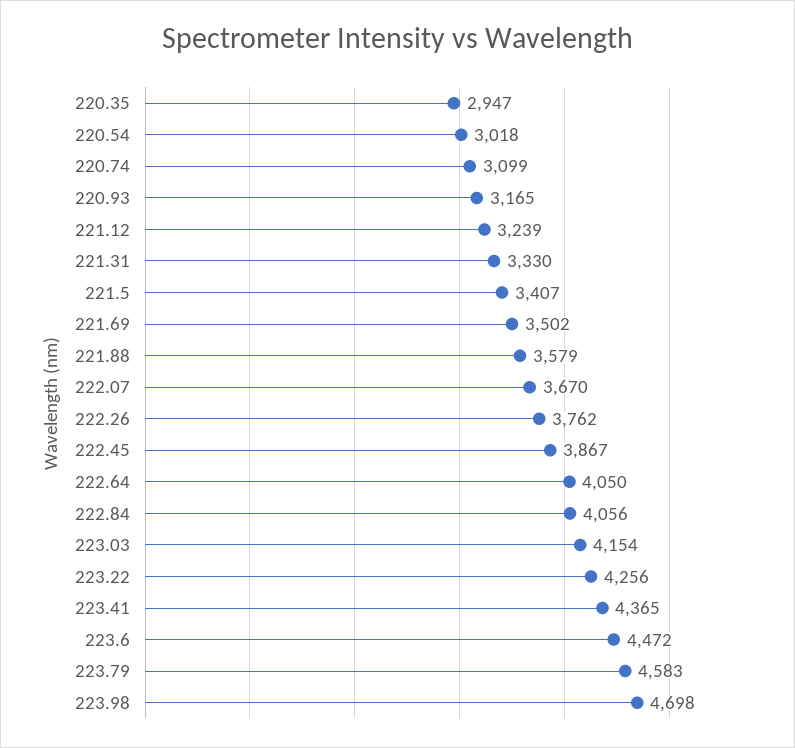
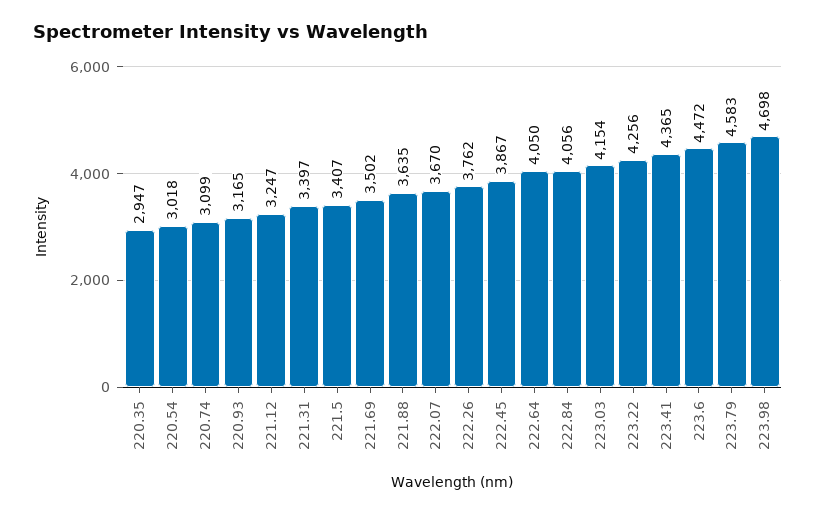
  {
    "220.35": 2947,
    "220.54": 3018,
    "220.74": 3099,
    "220.93": 3165,
-   "221.12": 3239,
+   "221.12": 3247,
-   "221.31": 3330,
+   "221.31": 3397,
    "221.5": 3407,
    "221.69": 3502,
-   "221.88": 3579,
+   "221.88": 3635,
    "222.07": 3670,
    "222.26": 3762,
    "222.45": 3867,
    "222.64": 4050,
    "222.84": 4056,
    "223.03": 4154,
    "223.22": 4256,
    "223.41": 4365,
    "223.6": 4472,
    "223.79": 4583,
    "223.98": 4698
  }

